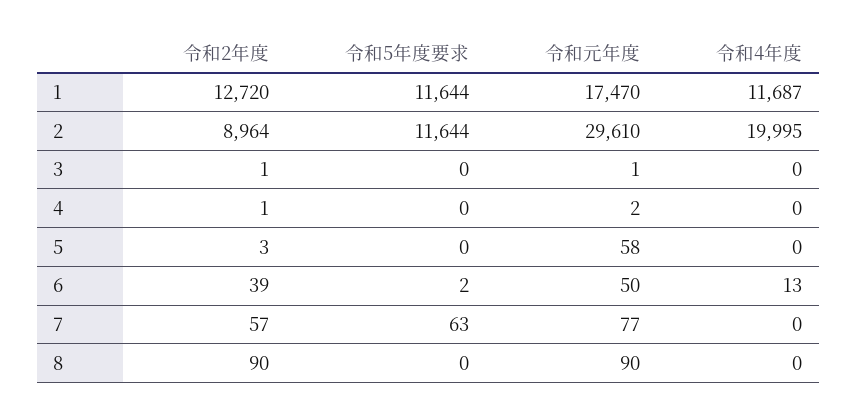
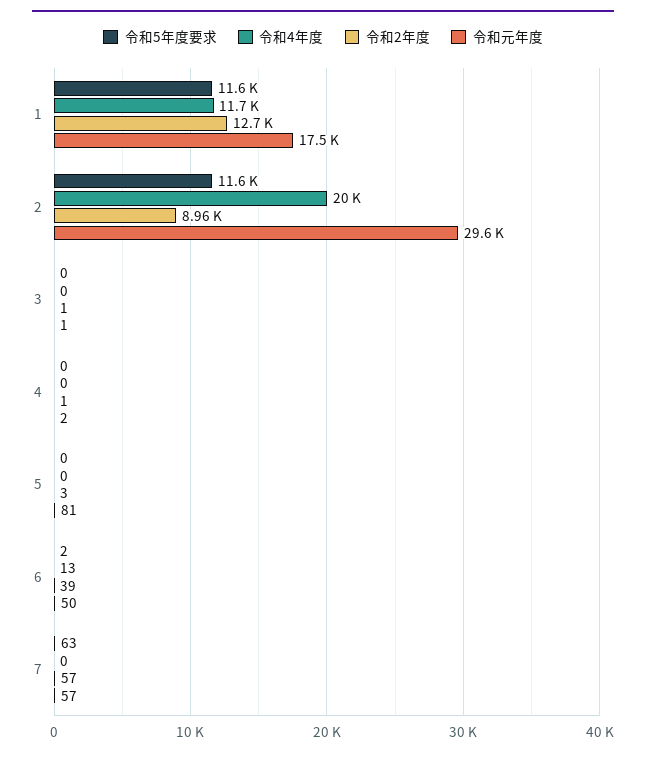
  {
    "令和2年度": {
      "1": 12720,
      "2": 8964,
      "3": 1,
      "4": 1,
      "5": 3,
      "6": 39,
-     "7": 57,
+     "7": 57
-     "8": 90
    },
    "令和5年度要求": {
      "1": 11644,
      "2": 11644,
      "3": 0,
      "4": 0,
      "5": 0,
      "6": 2,
-     "7": 63,
+     "7": 63
-     "8": 0
    },
    "令和元年度": {
      "1": 17470,
      "2": 29610,
      "3": 1,
      "4": 2,
-     "5": 58,
+     "5": 81,
      "6": 50,
-     "7": 77,
+     "7": 57
-     "8": 90
    },
    "令和4年度": {
      "1": 11687,
      "2": 19995,
      "3": 0,
      "4": 0,
      "5": 0,
      "6": 13,
-     "7": 0,
+     "7": 0
-     "8": 0
    }
  }

